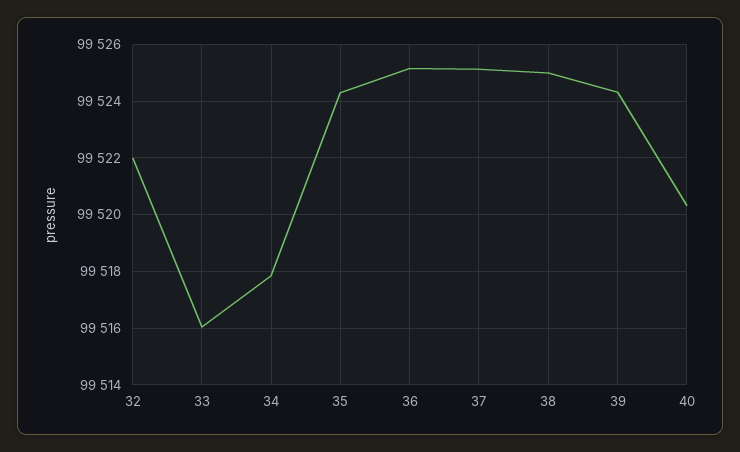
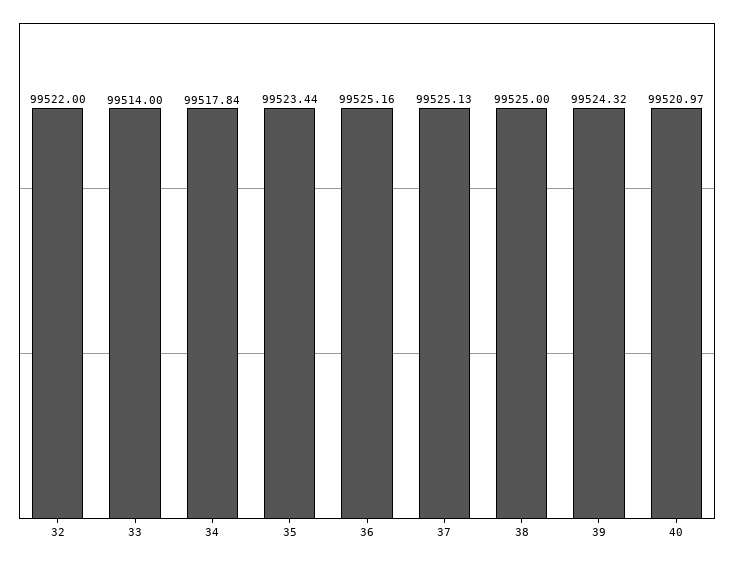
  {
    "32": 99522,
-   "33": 99516,
+   "33": 99514,
    "34": 99517.84,
-   "35": 99524.25,
+   "35": 99523.44,
    "36": 99525.16,
    "37": 99525.13,
    "38": 99525,
    "39": 99524.32,
-   "40": 99520.25
+   "40": 99520.97
  }

